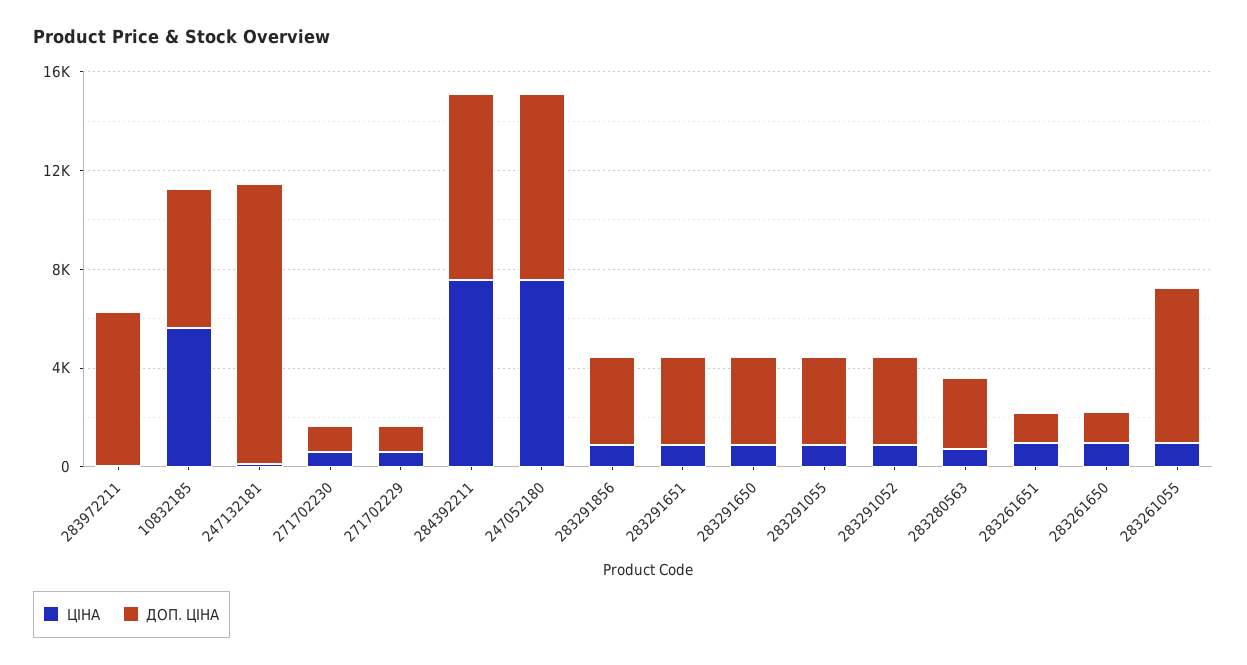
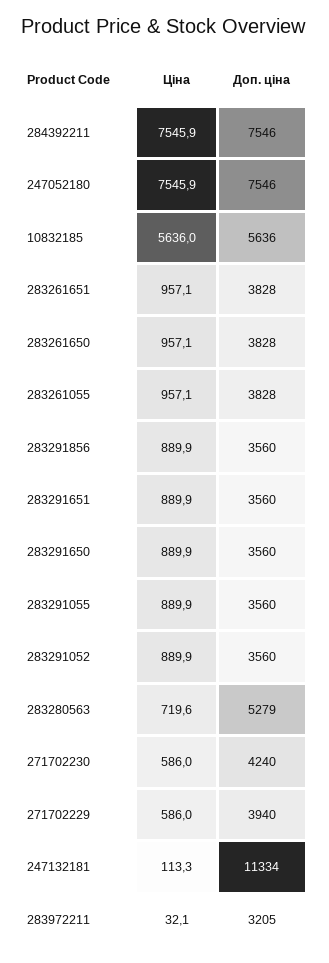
  {
    "ЦІНА": {
      "283972211": 32.1,
      "10832185": 5636,
      "247132181": 113.3,
      "271702230": 586,
      "271702229": 586,
      "284392211": 7545.9,
      "247052180": 7545.9,
      "283291856": 889.9,
      "283291651": 889.9,
      "283291650": 889.9,
      "283291055": 889.9,
      "283291052": 889.9,
      "283280563": 719.6,
      "283261651": 957.1,
      "283261650": 957.1,
      "283261055": 957.1
    },
    "ДОП. ЦІНА": {
-     "283972211": 6000,
+     "283972211": 3205,
      "10832185": 5636,
      "247132181": 11334,
-     "271702230": 1000,
+     "271702230": 4240,
-     "271702229": 1000,
+     "271702229": 3940,
      "284392211": 7546,
      "247052180": 7546,
      "283291856": 3560,
      "283291651": 3560,
      "283291650": 3560,
      "283291055": 3560,
      "283291052": 3560,
-     "283280563": 3000,
+     "283280563": 5279,
-     "283261651": 1000,
+     "283261651": 3828,
-     "283261650": 1000,
+     "283261650": 3828,
-     "283261055": 6000
+     "283261055": 3828
    }
  }

